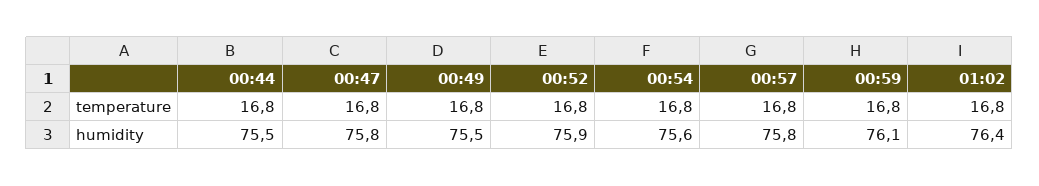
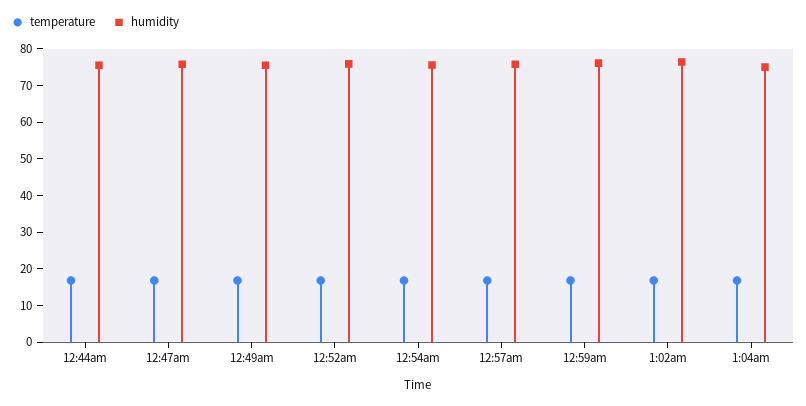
  {
    "temperature": {
      "00:44": 16.8,
      "00:47": 16.8,
      "00:49": 16.8,
      "00:52": 16.8,
      "00:54": 16.8,
      "00:57": 16.8,
      "00:59": 16.8,
-     "01:02": 16.8
+     "01:02": 16.8,
+     "1:04am": 17.5
    },
    "humidity": {
      "00:44": 75.5,
      "00:47": 75.8,
      "00:49": 75.5,
      "00:52": 75.9,
      "00:54": 75.6,
      "00:57": 75.8,
      "00:59": 76.1,
-     "01:02": 76.4
+     "01:02": 76.4,
+     "1:04am": 75
    }
  }

